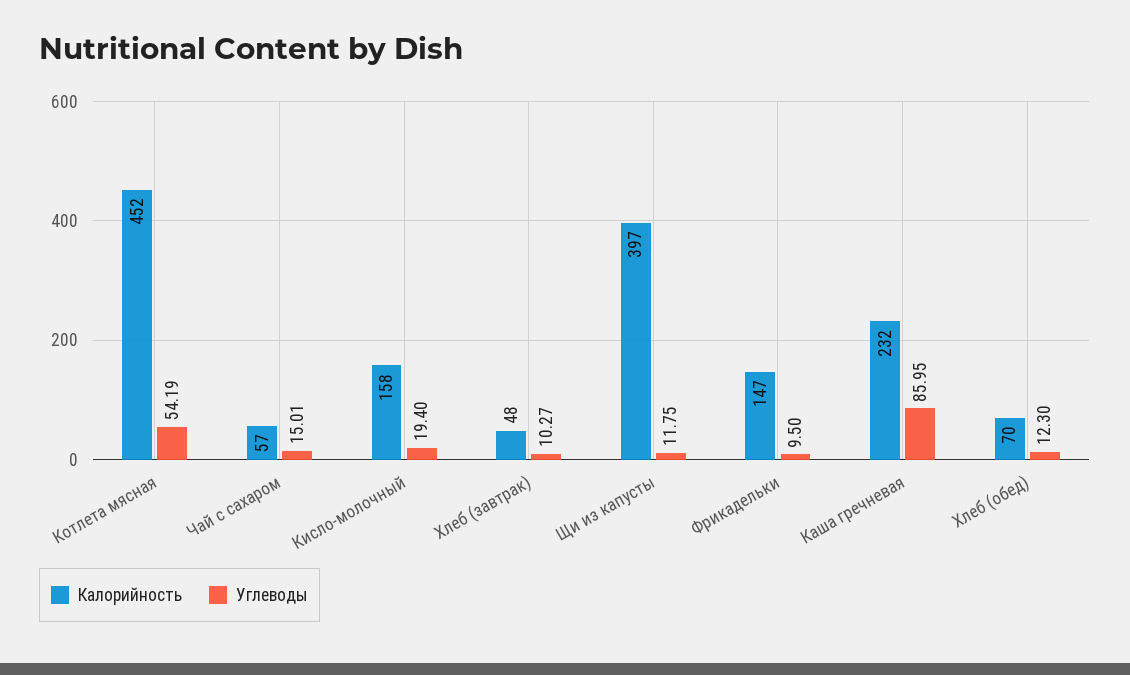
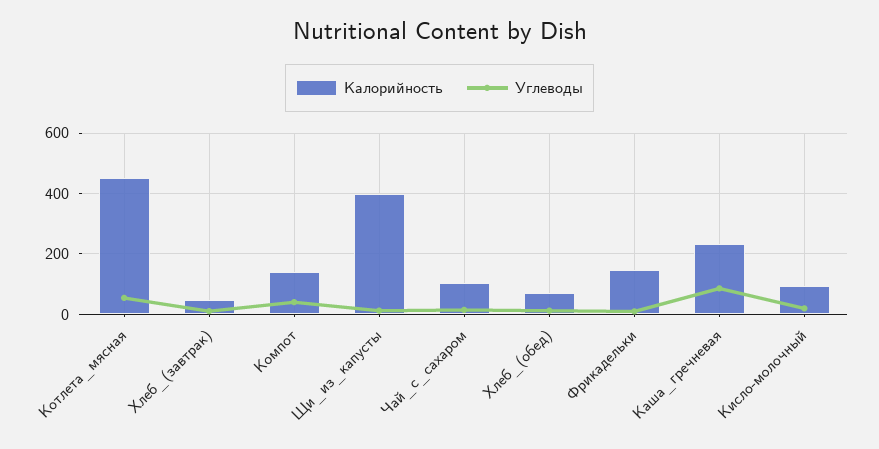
  {
    "Калорийность": {
      "Котлета мясная": 452,
-     "Чай с сахаром": 57,
+     "Чай с сахаром": 100,
-     "Кисло-молочный": 158,
+     "Кисло-молочный": 100,
      "Хлеб (завтрак)": 48,
      "Щи из капусты": 397,
      "Фрикадельки": 147,
      "Каша гречневая": 232,
-     "Хлеб (обед)": 70
+     "Хлеб (обед)": 70,
+     "Компот": 140
    },
    "Углеводы": {
      "Котлета мясная": 54.19,
      "Чай с сахаром": 15.01,
      "Кисло-молочный": 19.4,
      "Хлеб (завтрак)": 10.27,
      "Щи из капусты": 11.75,
      "Фрикадельки": 9.5,
      "Каша гречневая": 85.95,
-     "Хлеб (обед)": 12.3
+     "Хлеб (обед)": 12.3,
+     "Компот": 40
    }
  }

